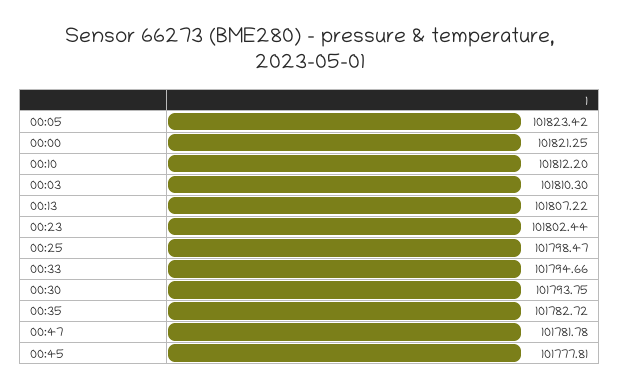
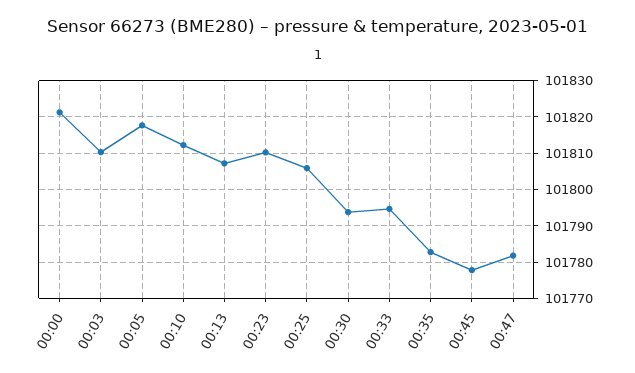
  {
-   "00:05": 101823.42,
+   "00:05": 101818,
    "00:00": 101821.25,
    "00:10": 101812.2,
    "00:03": 101810.3,
    "00:13": 101807.22,
-   "00:23": 101802.44,
+   "00:23": 101810,
-   "00:25": 101798.47,
+   "00:25": 101806,
    "00:33": 101794.66,
    "00:30": 101793.75,
    "00:35": 101782.72,
    "00:47": 101781.78,
    "00:45": 101777.81
  }

